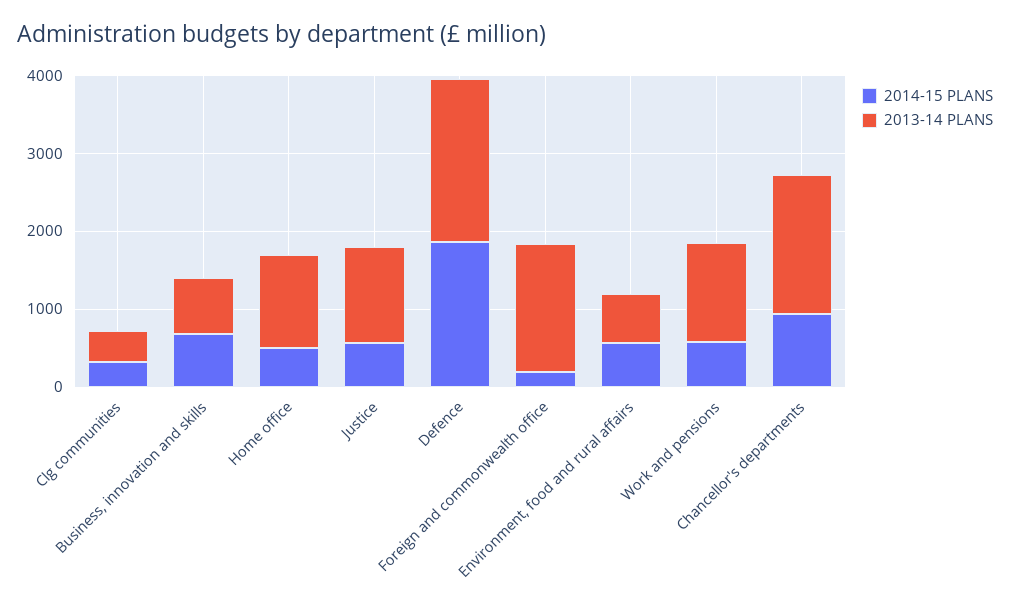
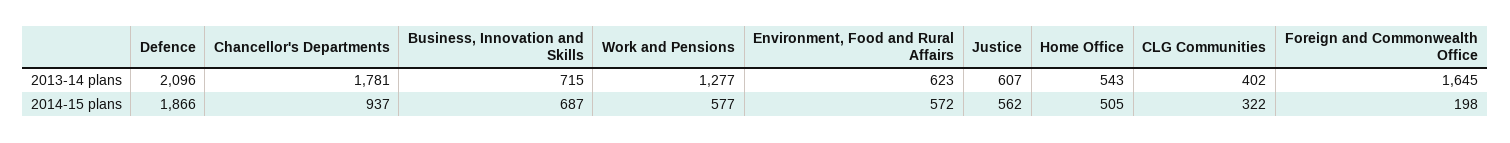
  {
    "2014-15 PLANS": {
      "Clg communities": 322,
      "Business, innovation and skills": 687,
      "Home office": 505,
      "Justice": 562,
      "Defence": 1866,
      "Foreign and commonwealth office": 198,
      "Environment, food and rural affairs": 572,
      "Work and pensions": 577,
      "Chancellor's departments": 937
    },
    "2013-14 PLANS": {
      "Clg communities": 402,
      "Business, innovation and skills": 715,
-     "Home office": 1200,
+     "Home office": 543,
-     "Justice": 1200,
+     "Justice": 607,
      "Defence": 2096,
      "Foreign and commonwealth office": 1645,
      "Environment, food and rural affairs": 623,
      "Work and pensions": 1277,
      "Chancellor's departments": 1781
    }
  }

